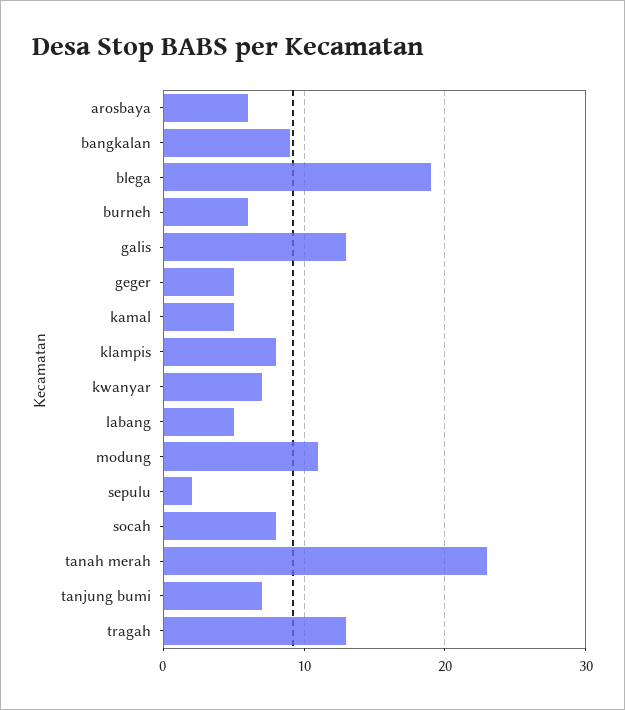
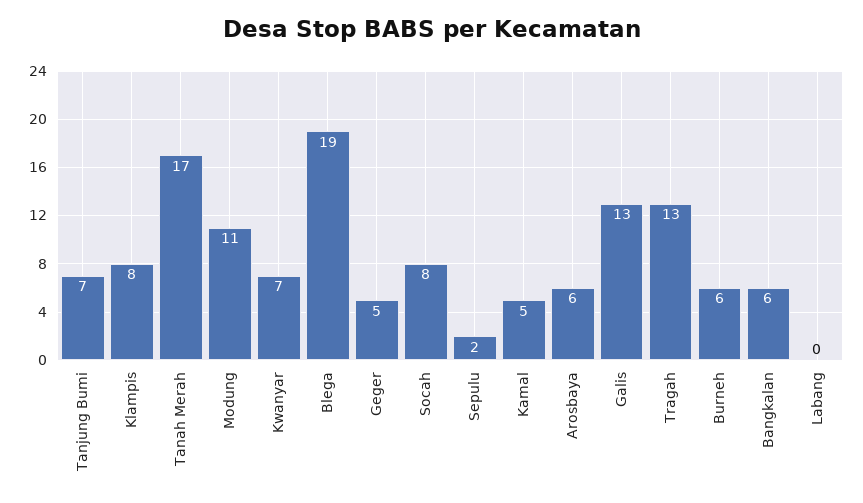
  {
    "arosbaya": 6,
-   "bangkalan": 9,
+   "bangkalan": 6,
    "blega": 19,
    "burneh": 6,
    "galis": 13,
    "geger": 5,
    "kamal": 5,
    "klampis": 8,
    "kwanyar": 7,
-   "labang": 5,
+   "labang": 0,
    "modung": 11,
    "sepulu": 2,
    "socah": 8,
-   "tanah merah": 23,
+   "tanah merah": 17,
    "tanjung bumi": 7,
    "tragah": 13
  }

